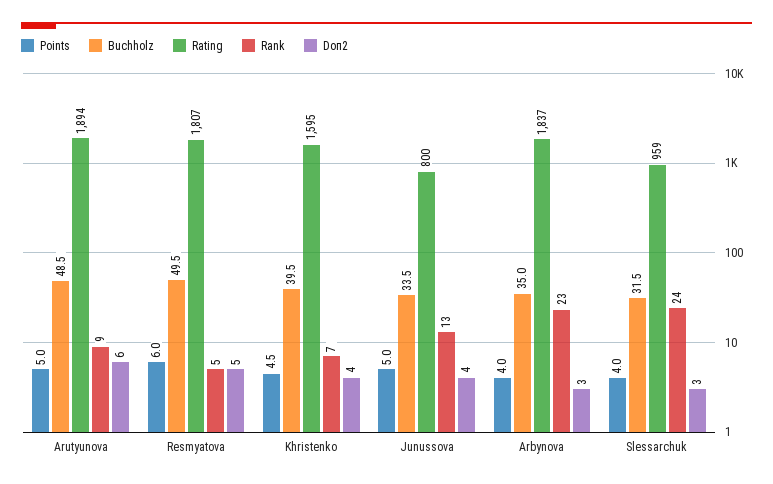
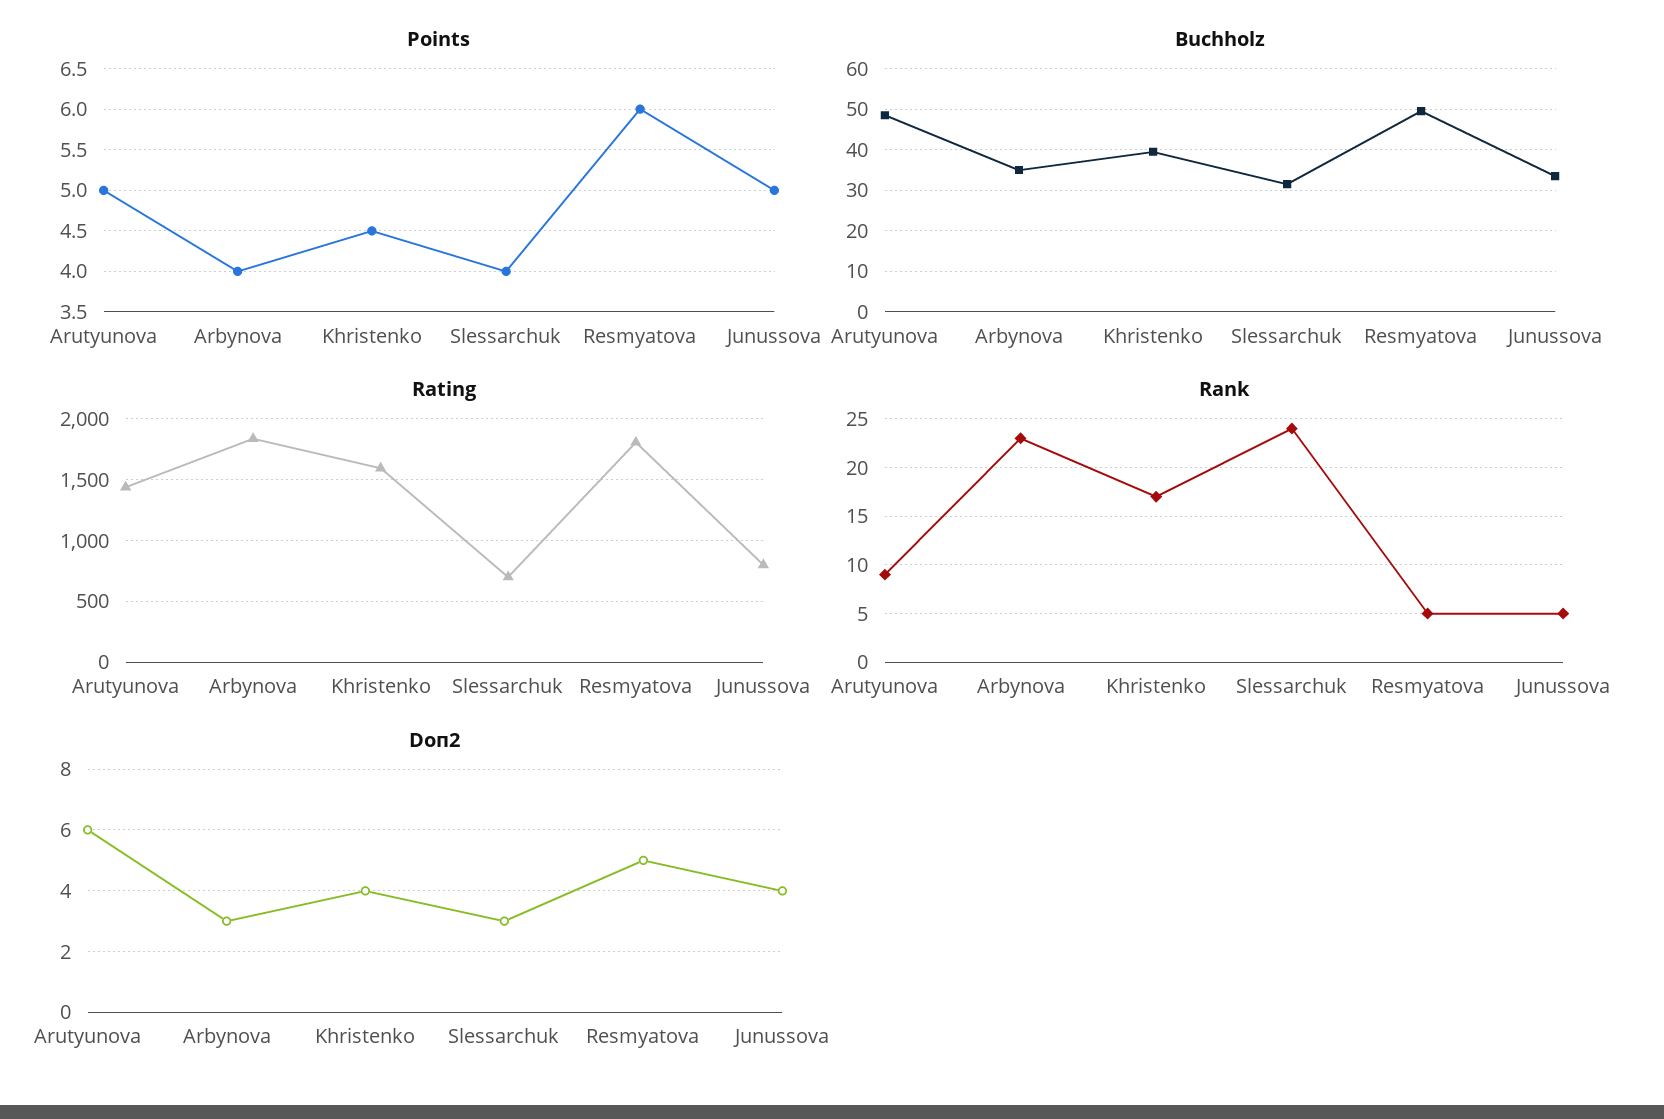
  {
    "Points": {
      "Arutyunova": 5,
      "Resmyatova": 6,
      "Khristenko": 4.5,
      "Junussova": 5,
      "Arbynova": 4,
      "Slessarchuk": 4
    },
    "Buchholz": {
      "Arutyunova": 48.5,
      "Resmyatova": 49.5,
      "Khristenko": 39.5,
      "Junussova": 33.5,
      "Arbynova": 35,
      "Slessarchuk": 31.5
    },
    "Rating": {
-     "Arutyunova": 1894,
+     "Arutyunova": 1450,
      "Resmyatova": 1807,
      "Khristenko": 1595,
      "Junussova": 800,
      "Arbynova": 1837,
-     "Slessarchuk": 959
+     "Slessarchuk": 700
    },
    "Rank": {
      "Arutyunova": 9,
      "Resmyatova": 5,
-     "Khristenko": 7,
+     "Khristenko": 17,
-     "Junussova": 13,
+     "Junussova": 5,
      "Arbynova": 23,
      "Slessarchuk": 24
    },
    "Doп2": {
      "Arutyunova": 6,
      "Resmyatova": 5,
      "Khristenko": 4,
      "Junussova": 4,
      "Arbynova": 3,
      "Slessarchuk": 3
    }
  }

